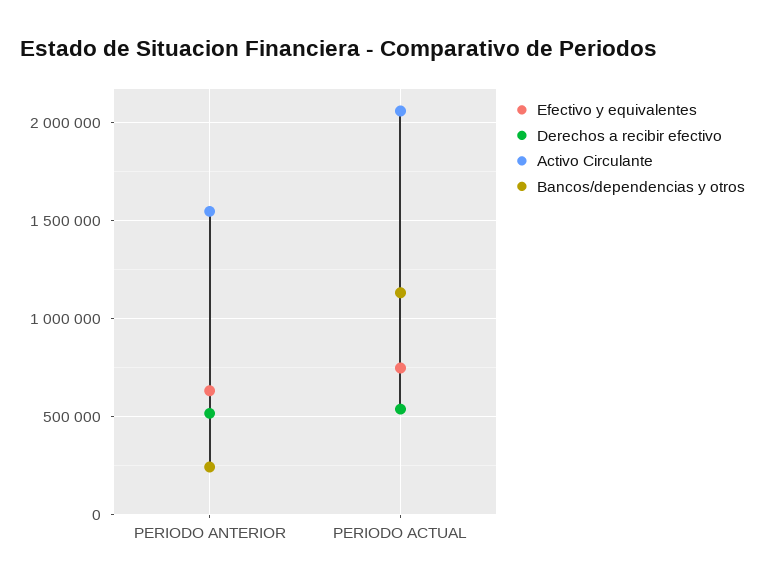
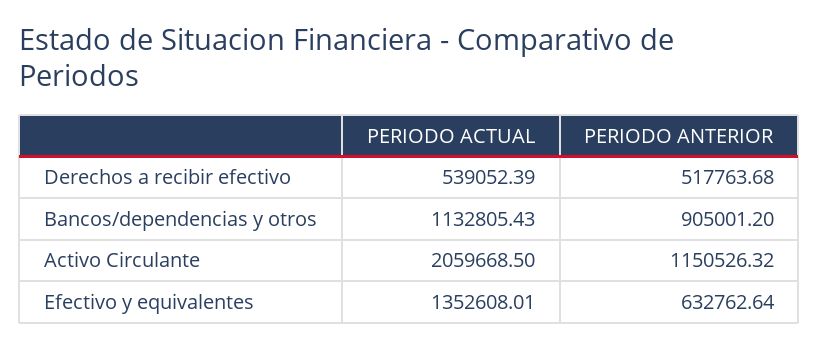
  {
    "Efectivo y equivalentes": {
      "PERIODO ANTERIOR": 632762.64,
-     "PERIODO ACTUAL": 750000
+     "PERIODO ACTUAL": 1352608.01
    },
    "Derechos a recibir efectivo": {
      "PERIODO ANTERIOR": 517763.68,
      "PERIODO ACTUAL": 539052.39
    },
    "Activo Circulante": {
-     "PERIODO ANTERIOR": 1550000,
+     "PERIODO ANTERIOR": 1150526.32,
      "PERIODO ACTUAL": 2059668.5
    },
    "Bancos/dependencias y otros": {
-     "PERIODO ANTERIOR": 250000,
+     "PERIODO ANTERIOR": 905001.2,
      "PERIODO ACTUAL": 1132805.43
    }
  }

